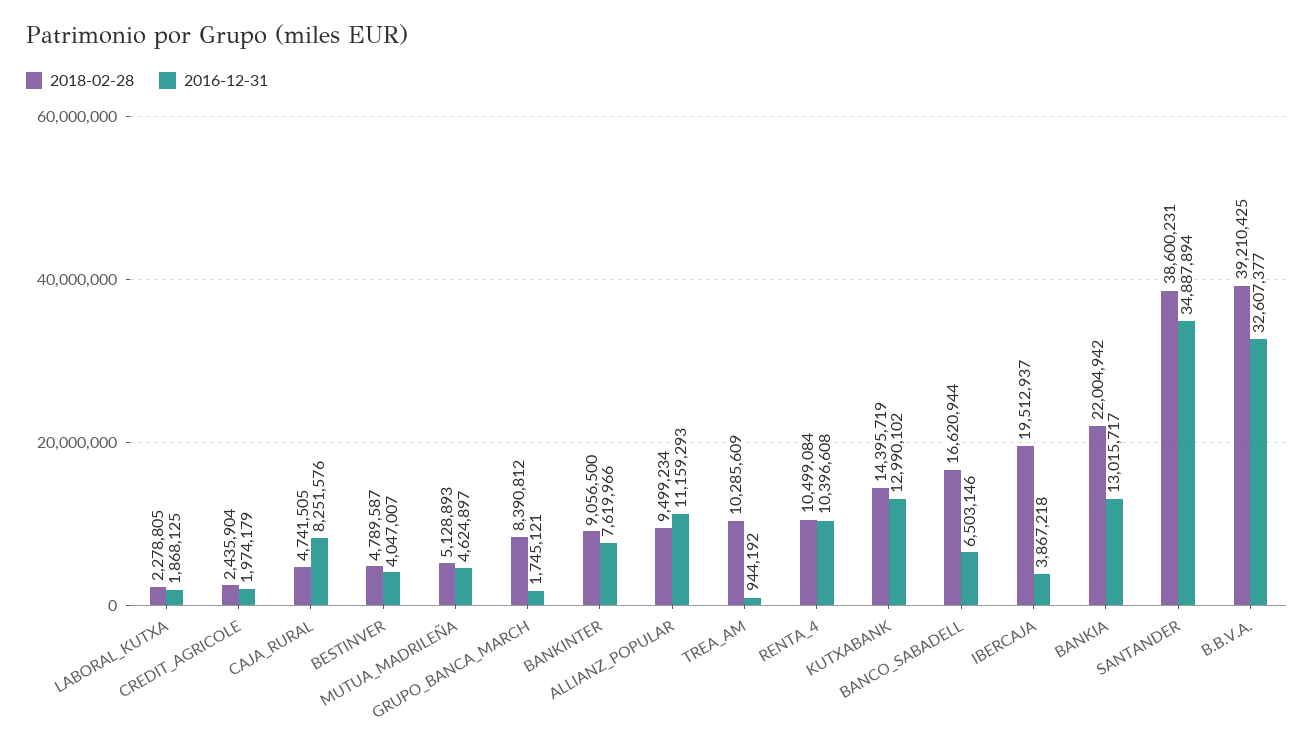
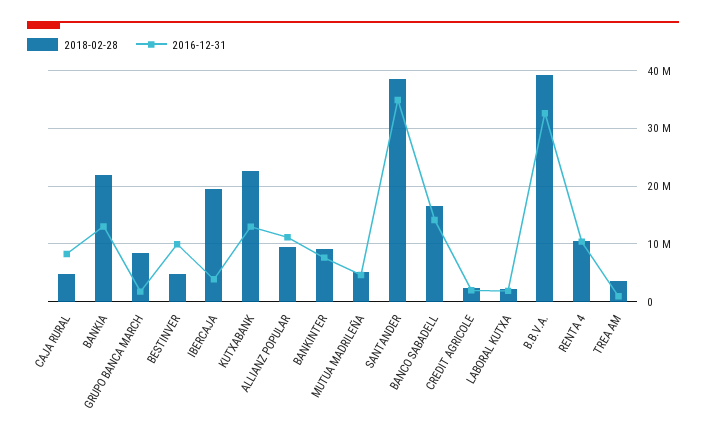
  {
    "2018-02-28": {
      "LABORAL_KUTXA": 2278805,
      "CREDIT_AGRICOLE": 2435904,
      "CAJA_RURAL": 4741505,
      "BESTINVER": 4789587,
      "MUTUA_MADRILEÑA": 5128893,
      "GRUPO_BANCA_MARCH": 8390812,
      "BANKINTER": 9056500,
      "ALLIANZ_POPULAR": 9499234,
-     "TREA_AM": 10285609,
+     "TREA_AM": 4000000,
      "RENTA_4": 10499084,
-     "KUTXABANK": 14395719,
+     "KUTXABANK": 22000000,
      "BANCO_SABADELL": 16620944,
      "IBERCAJA": 19512937,
      "BANKIA": 22004942,
      "SANTANDER": 38600231,
      "B.B.V.A.": 39210425
    },
    "2016-12-31": {
      "LABORAL_KUTXA": 1868125,
      "CREDIT_AGRICOLE": 1974179,
      "CAJA_RURAL": 8251576,
-     "BESTINVER": 4047007,
+     "BESTINVER": 10000000,
      "MUTUA_MADRILEÑA": 4624897,
      "GRUPO_BANCA_MARCH": 1745121,
      "BANKINTER": 7619966,
      "ALLIANZ_POPULAR": 11159293,
      "TREA_AM": 944192,
      "RENTA_4": 10396608,
      "KUTXABANK": 12990102,
-     "BANCO_SABADELL": 6503146,
+     "BANCO_SABADELL": 14000000,
      "IBERCAJA": 3867218,
      "BANKIA": 13015717,
      "SANTANDER": 34887894,
      "B.B.V.A.": 32607377
    }
  }

